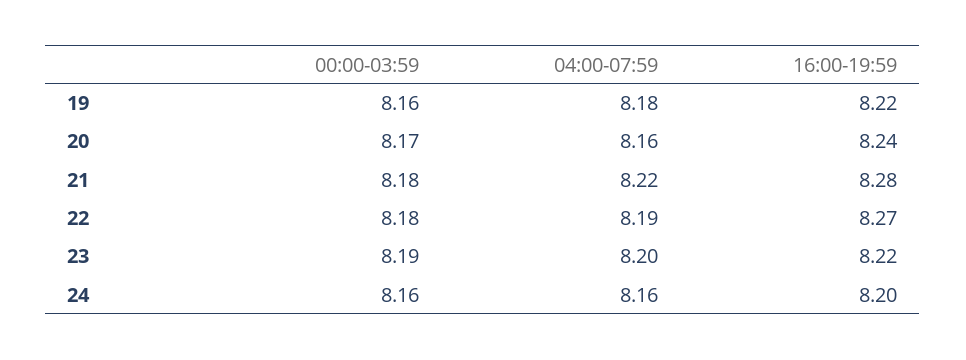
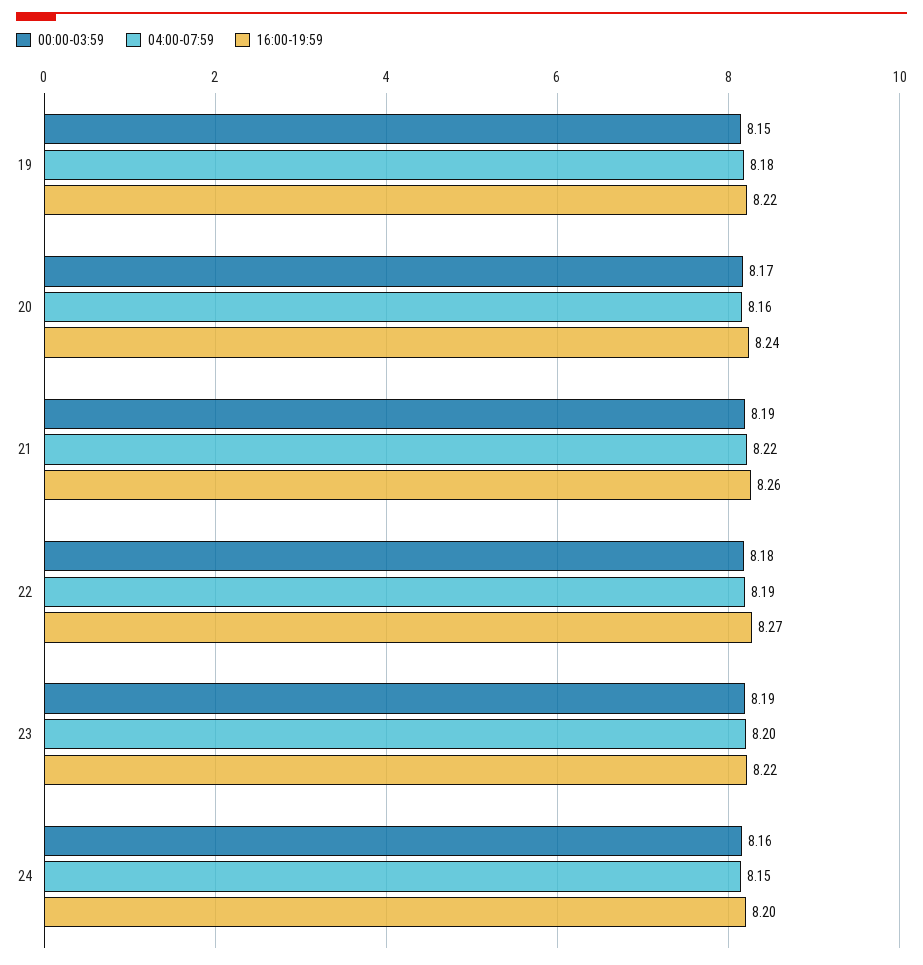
  {
    "00:00-03:59": {
-     "19": 8.16,
+     "19": 8.15,
      "20": 8.17,
-     "21": 8.18,
+     "21": 8.19,
      "22": 8.18,
      "23": 8.19,
      "24": 8.16
    },
    "04:00-07:59": {
      "19": 8.18,
      "20": 8.16,
      "21": 8.22,
      "22": 8.19,
      "23": 8.2,
-     "24": 8.16
+     "24": 8.15
    },
    "16:00-19:59": {
      "19": 8.22,
      "20": 8.24,
-     "21": 8.28,
+     "21": 8.26,
      "22": 8.27,
      "23": 8.22,
      "24": 8.2
    }
  }

